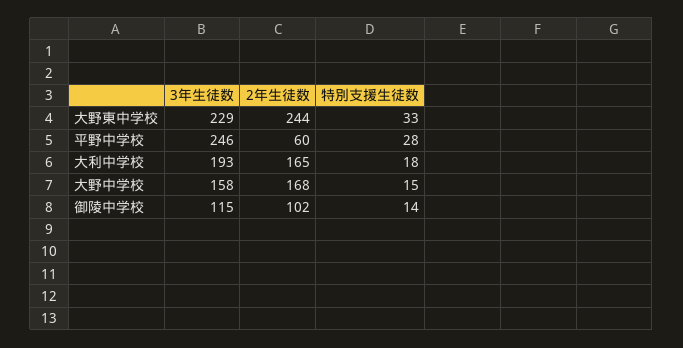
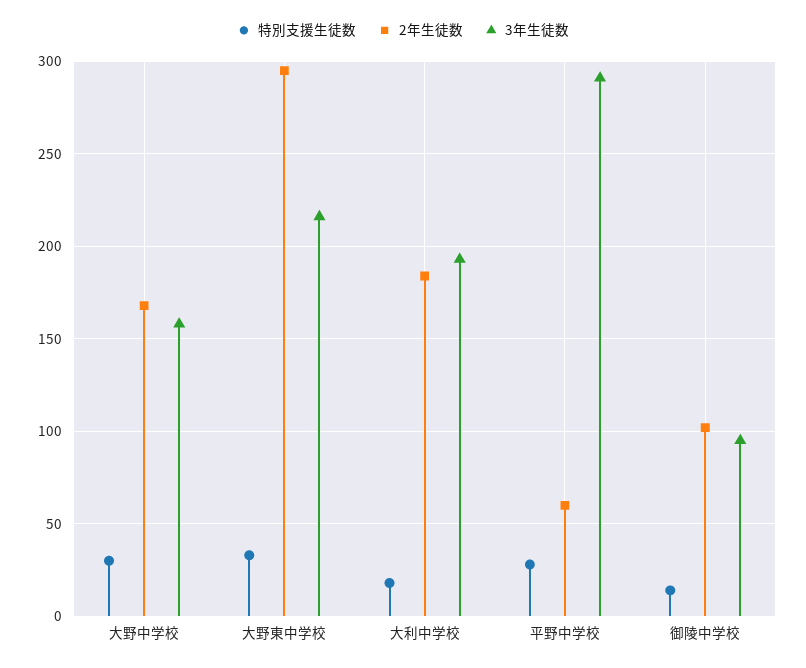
  {
    "3年生徒数": {
-     "大野東中学校": 229,
+     "大野東中学校": 215,
-     "平野中学校": 246,
+     "平野中学校": 290,
      "大利中学校": 193,
      "大野中学校": 158,
-     "御陵中学校": 115
+     "御陵中学校": 95
    },
    "2年生徒数": {
-     "大野東中学校": 244,
+     "大野東中学校": 295,
      "平野中学校": 60,
-     "大利中学校": 165,
+     "大利中学校": 185,
      "大野中学校": 168,
      "御陵中学校": 102
    },
    "特別支援生徒数": {
      "大野東中学校": 33,
      "平野中学校": 28,
      "大利中学校": 18,
-     "大野中学校": 15,
+     "大野中学校": 30,
      "御陵中学校": 14
    }
  }

